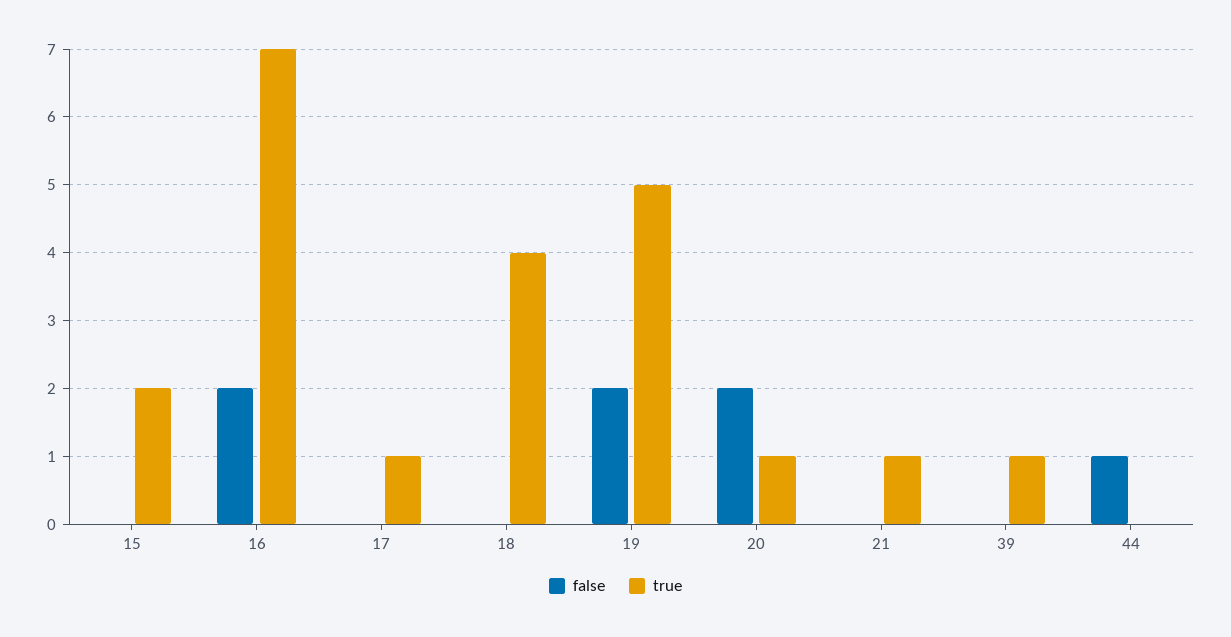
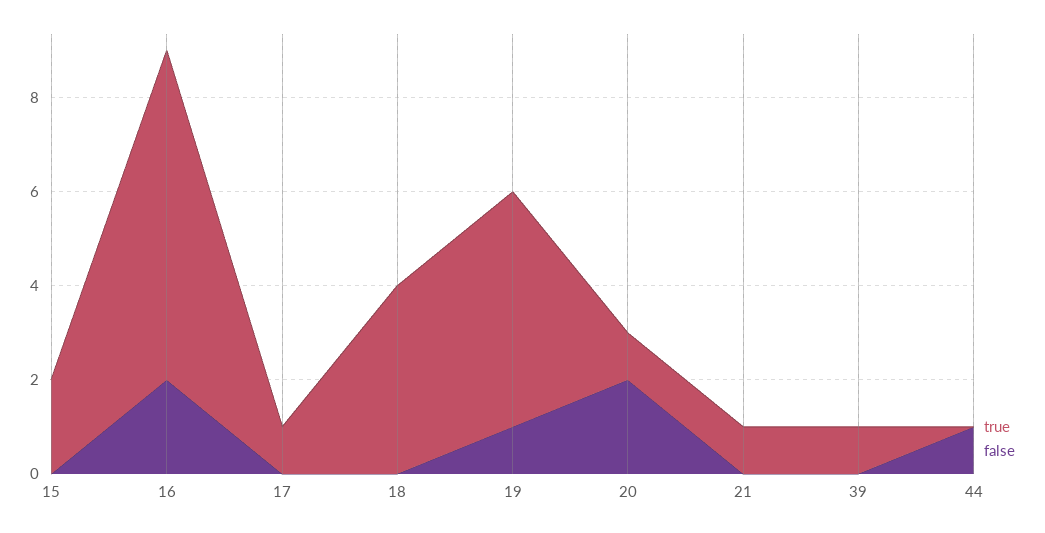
  {
    "false": {
      "15": 0,
      "16": 2,
      "17": 0,
      "18": 0,
-     "19": 2,
+     "19": 1,
      "20": 2,
      "21": 0,
      "39": 0,
      "44": 1
    },
    "true": {
      "15": 2,
      "16": 7,
      "17": 1,
      "18": 4,
      "19": 5,
      "20": 1,
      "21": 1,
      "39": 1,
      "44": 0
    }
  }

